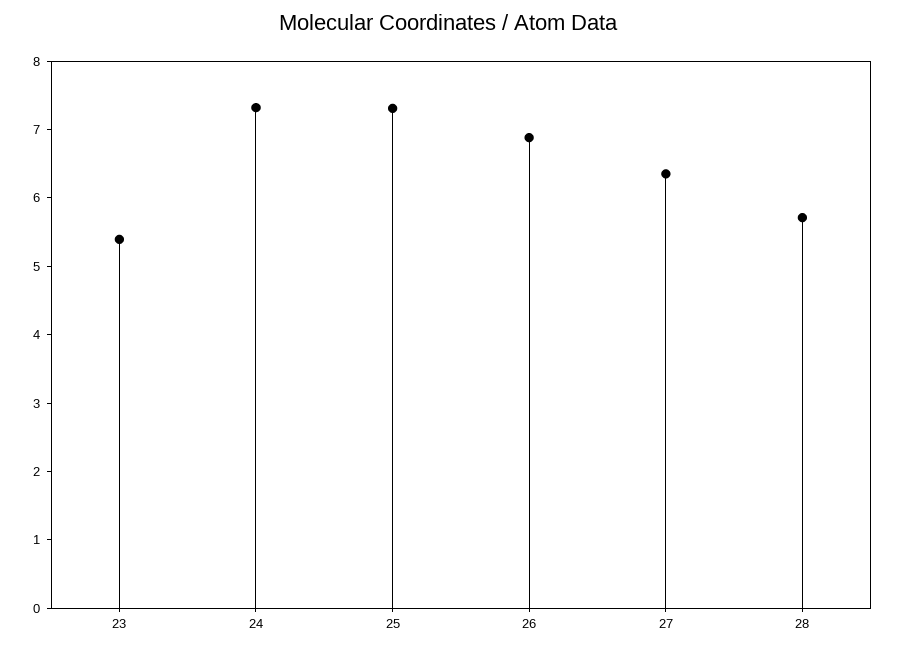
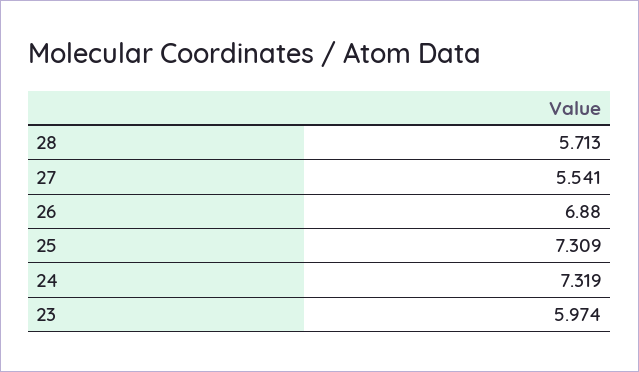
  {
-   "23": 5.4,
+   "23": 5.974,
    "24": 7.319,
    "25": 7.309,
    "26": 6.88,
-   "27": 6.4,
+   "27": 5.541,
    "28": 5.713
  }

